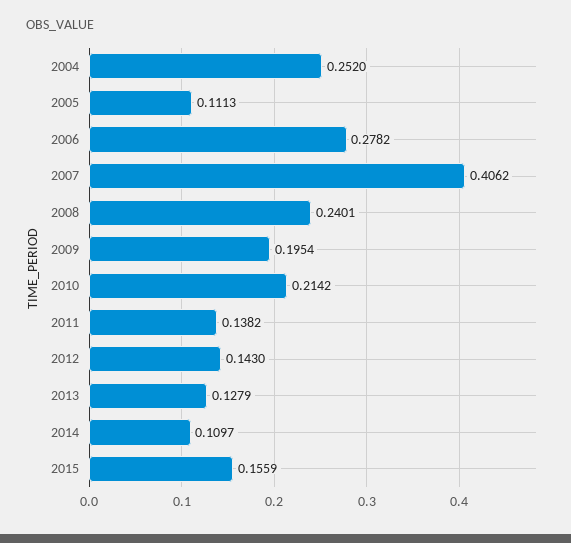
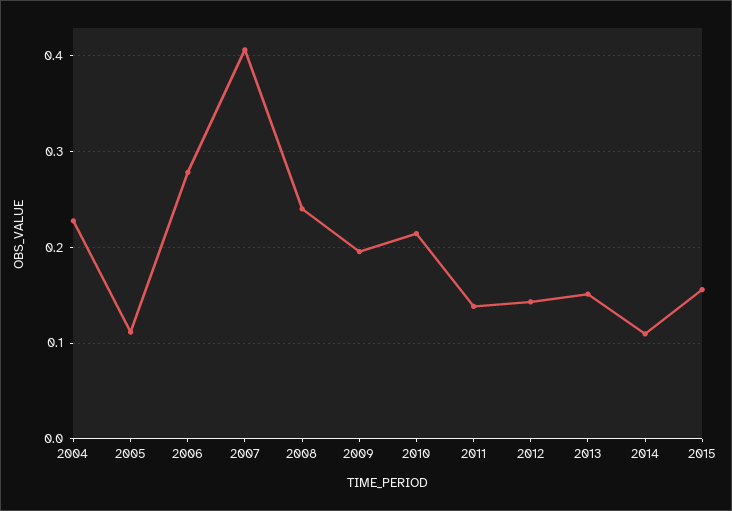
  {
-   "2004": 0.252,
+   "2004": 0.23,
    "2005": 0.1113,
    "2006": 0.2782,
    "2007": 0.4062,
    "2008": 0.2401,
    "2009": 0.1954,
    "2010": 0.2142,
    "2011": 0.1382,
    "2012": 0.143,
-   "2013": 0.1279,
+   "2013": 0.15,
    "2014": 0.1097,
    "2015": 0.1559
  }

